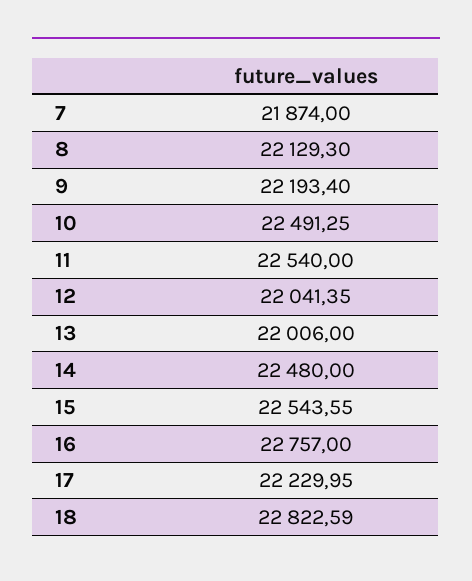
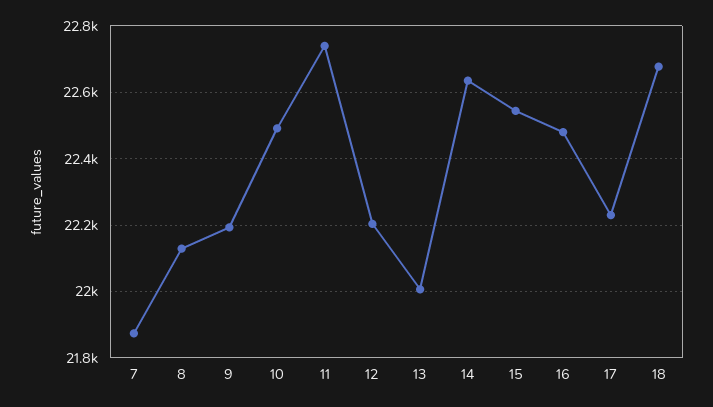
  {
    "7": 21874,
    "8": 22129.3,
    "9": 22193.4,
    "10": 22491.25,
-   "11": 22540,
+   "11": 22740,
-   "12": 22041.35,
+   "12": 22200,
    "13": 22006,
-   "14": 22480,
+   "14": 22640,
    "15": 22543.55,
-   "16": 22757,
+   "16": 22480,
    "17": 22229.95,
-   "18": 22822.59
+   "18": 22680
  }

